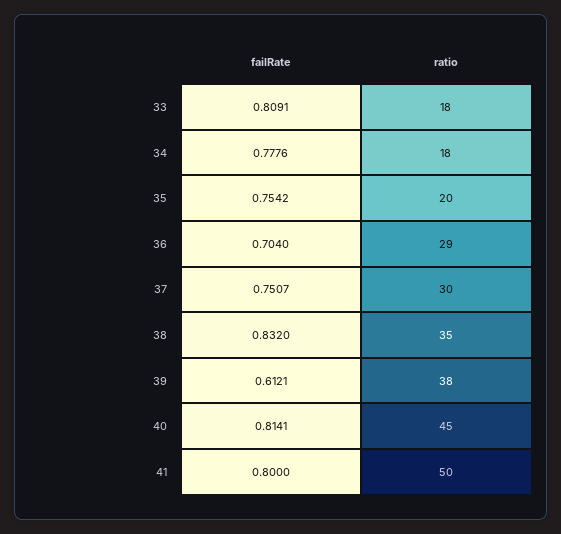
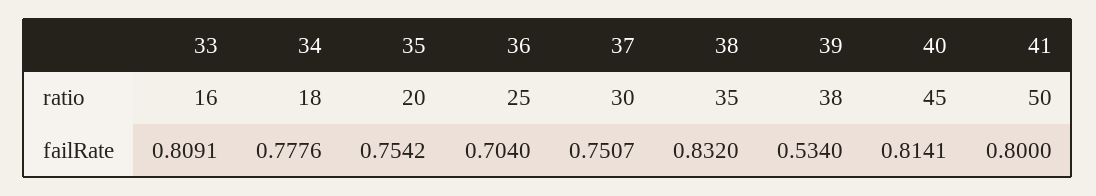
  {
    "failRate": {
      "33": 0.8091,
      "34": 0.7776,
      "35": 0.7542,
      "36": 0.704,
      "37": 0.7507,
      "38": 0.832,
-     "39": 0.6121,
+     "39": 0.534,
      "40": 0.8141,
      "41": 0.8
    },
    "ratio": {
-     "33": 18,
+     "33": 16,
      "34": 18,
      "35": 20,
-     "36": 29,
+     "36": 25,
      "37": 30,
      "38": 35,
      "39": 38,
      "40": 45,
      "41": 50
    }
  }

